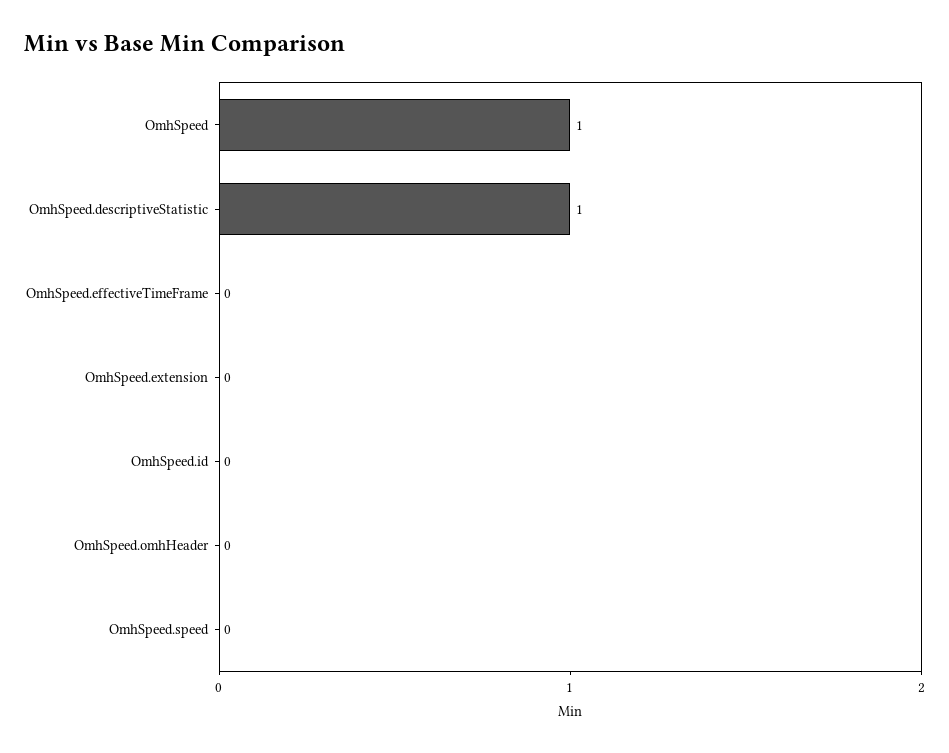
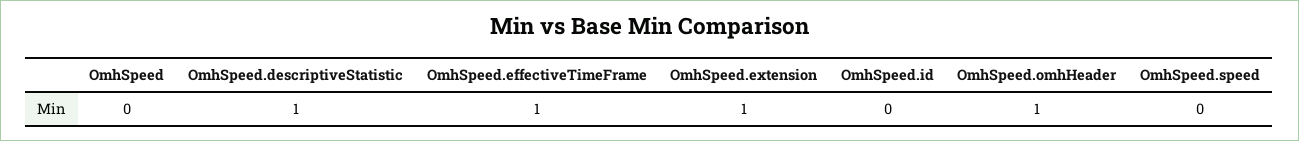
  {
-   "OmhSpeed": 1,
+   "OmhSpeed": 0,
    "OmhSpeed.descriptiveStatistic": 1,
-   "OmhSpeed.effectiveTimeFrame": 0,
+   "OmhSpeed.effectiveTimeFrame": 1,
-   "OmhSpeed.extension": 0,
+   "OmhSpeed.extension": 1,
    "OmhSpeed.id": 0,
-   "OmhSpeed.omhHeader": 0,
+   "OmhSpeed.omhHeader": 1,
    "OmhSpeed.speed": 0
  }

